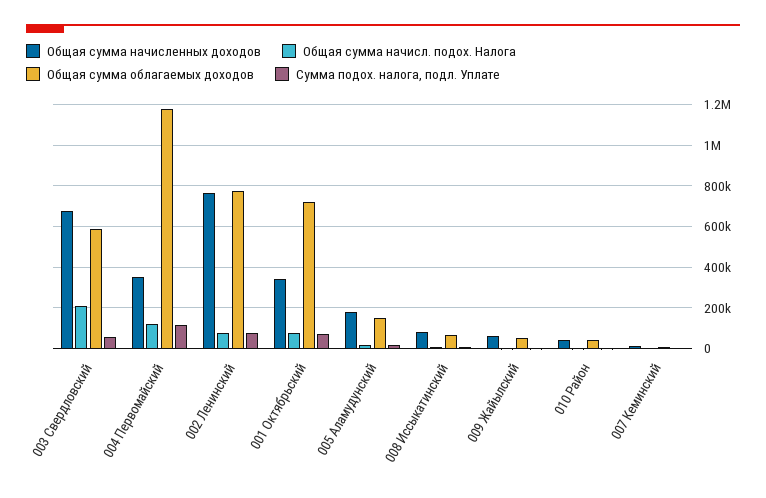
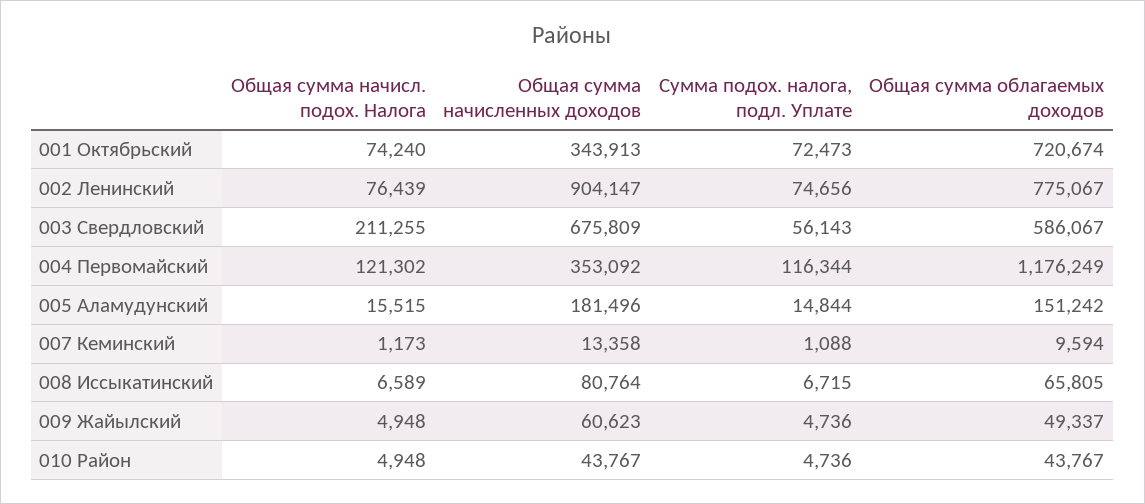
  {
    "Общая сумма начисленных доходов": {
      "003 Свердловский": 675809,
      "004 Первомайский": 353092,
-     "002 Ленинский": 750000,
+     "002 Ленинский": 904147,
      "001 Октябрьский": 343913,
      "005 Аламудунский": 181496,
      "008 Иссыкатинский": 80764,
      "009 Жайылский": 60623,
      "010 Район": 43767,
      "007 Кеминский": 13358
    },
    "Общая сумма начисл. подох. Налога": {
      "003 Свердловский": 211255,
      "004 Первомайский": 121302,
      "002 Ленинский": 76439,
      "001 Октябрьский": 74240,
      "005 Аламудунский": 15515,
      "008 Иссыкатинский": 6589,
      "009 Жайылский": 4948,
      "010 Район": 4948,
      "007 Кеминский": 1173
    },
    "Общая сумма облагаемых доходов": {
      "003 Свердловский": 586067,
      "004 Первомайский": 1176249,
      "002 Ленинский": 775067,
      "001 Октябрьский": 720674,
      "005 Аламудунский": 151242,
      "008 Иссыкатинский": 65805,
      "009 Жайылский": 49337,
      "010 Район": 43767,
      "007 Кеминский": 9594
    },
    "Сумма подох. налога, подл. Уплате": {
      "003 Свердловский": 56143,
      "004 Первомайский": 116344,
      "002 Ленинский": 74656,
      "001 Октябрьский": 72473,
      "005 Аламудунский": 14844,
      "008 Иссыкатинский": 6715,
      "009 Жайылский": 4736,
      "010 Район": 4736,
      "007 Кеминский": 1088
    }
  }

